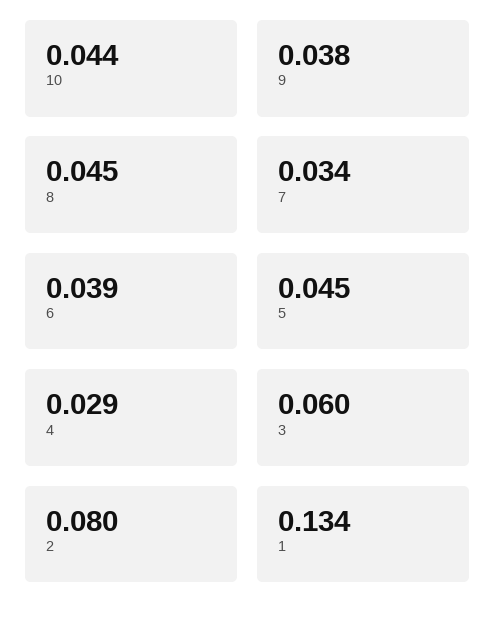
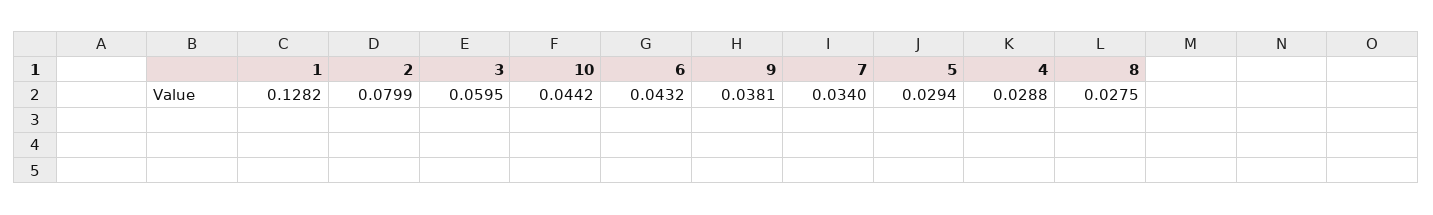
  {
    "10": 0.0442,
    "9": 0.0381,
-   "8": 0.045,
+   "8": 0.0275,
    "7": 0.034,
-   "6": 0.039,
+   "6": 0.0432,
-   "5": 0.045,
+   "5": 0.0294,
    "4": 0.0288,
    "3": 0.0595,
    "2": 0.0799,
-   "1": 0.134
+   "1": 0.1282
  }

